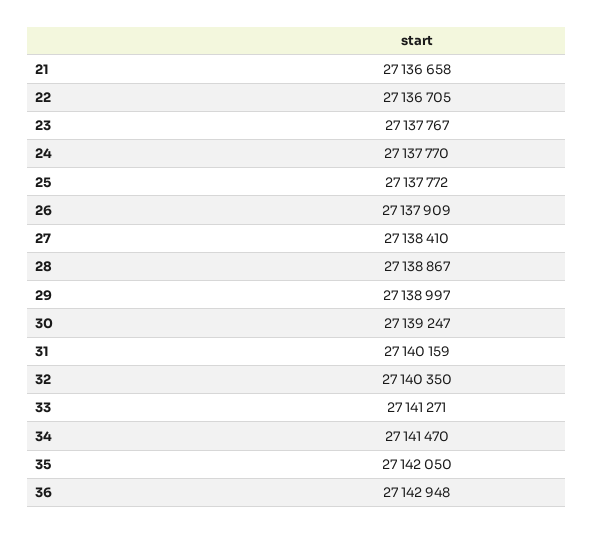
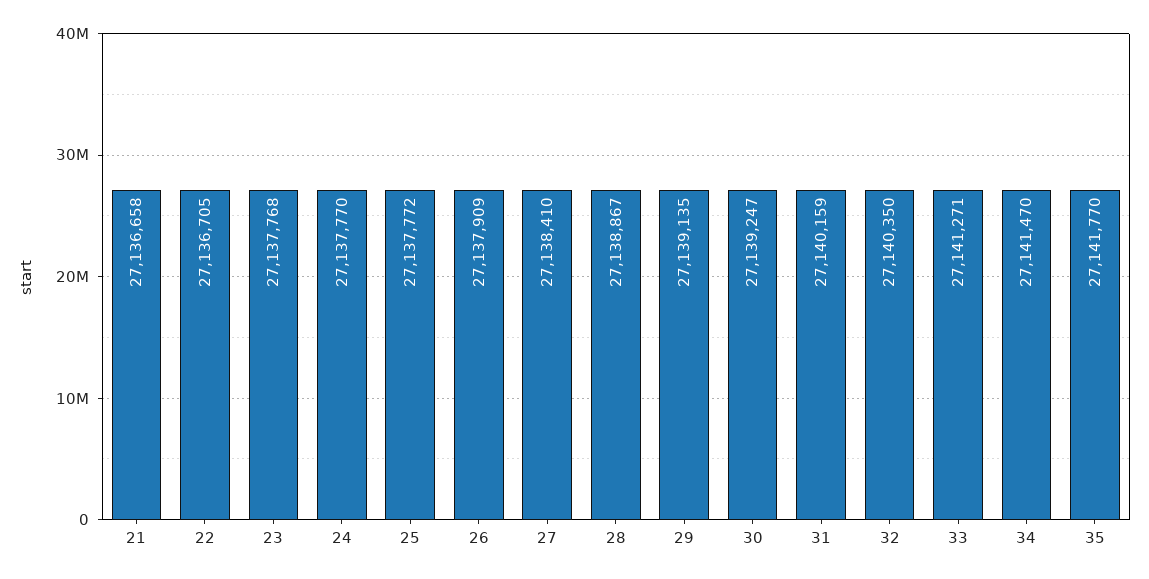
  {
    "21": 27136658,
    "22": 27136705,
-   "23": 27137767,
+   "23": 27137768,
    "24": 27137770,
    "25": 27137772,
    "26": 27137909,
    "27": 27138410,
    "28": 27138867,
-   "29": 27138997,
+   "29": 27139135,
    "30": 27139247,
    "31": 27140159,
    "32": 27140350,
    "33": 27141271,
    "34": 27141470,
-   "35": 27142050,
+   "35": 27141770
-   "36": 27142948
  }

